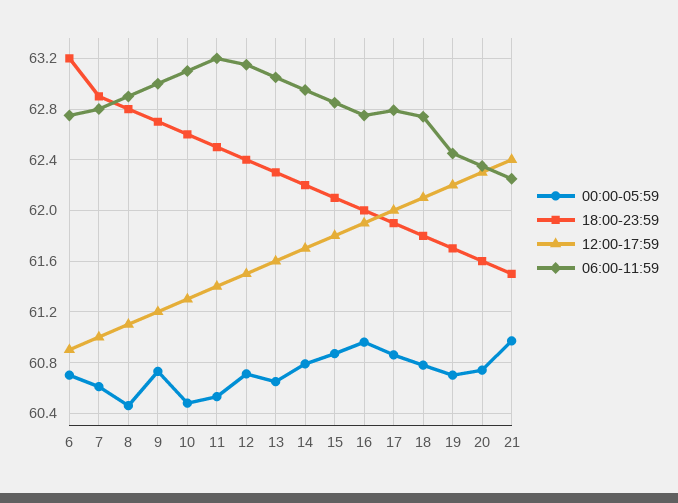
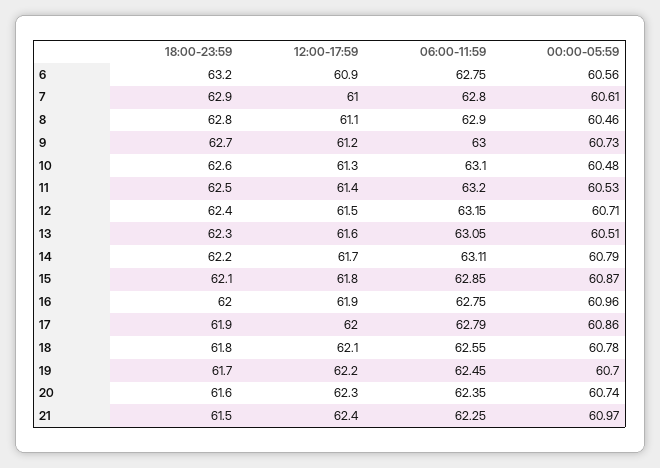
  {
    "00:00-05:59": {
-     "6": 60.7,
+     "6": 60.56,
      "7": 60.61,
      "8": 60.46,
      "9": 60.73,
      "10": 60.48,
      "11": 60.53,
      "12": 60.71,
-     "13": 60.65,
+     "13": 60.51,
      "14": 60.79,
      "15": 60.87,
      "16": 60.96,
      "17": 60.86,
      "18": 60.78,
      "19": 60.7,
      "20": 60.74,
      "21": 60.97
    },
    "18:00-23:59": {
      "6": 63.2,
      "7": 62.9,
      "8": 62.8,
      "9": 62.7,
      "10": 62.6,
      "11": 62.5,
      "12": 62.4,
      "13": 62.3,
      "14": 62.2,
      "15": 62.1,
      "16": 62,
      "17": 61.9,
      "18": 61.8,
      "19": 61.7,
      "20": 61.6,
      "21": 61.5
    },
    "12:00-17:59": {
      "6": 60.9,
      "7": 61,
      "8": 61.1,
      "9": 61.2,
      "10": 61.3,
      "11": 61.4,
      "12": 61.5,
      "13": 61.6,
      "14": 61.7,
      "15": 61.8,
      "16": 61.9,
      "17": 62,
      "18": 62.1,
      "19": 62.2,
      "20": 62.3,
      "21": 62.4
    },
    "06:00-11:59": {
      "6": 62.75,
      "7": 62.8,
      "8": 62.9,
      "9": 63,
      "10": 63.1,
      "11": 63.2,
      "12": 63.15,
      "13": 63.05,
-     "14": 62.95,
+     "14": 63.11,
      "15": 62.85,
      "16": 62.75,
      "17": 62.79,
-     "18": 62.75,
+     "18": 62.55,
      "19": 62.45,
      "20": 62.35,
      "21": 62.25
    }
  }

